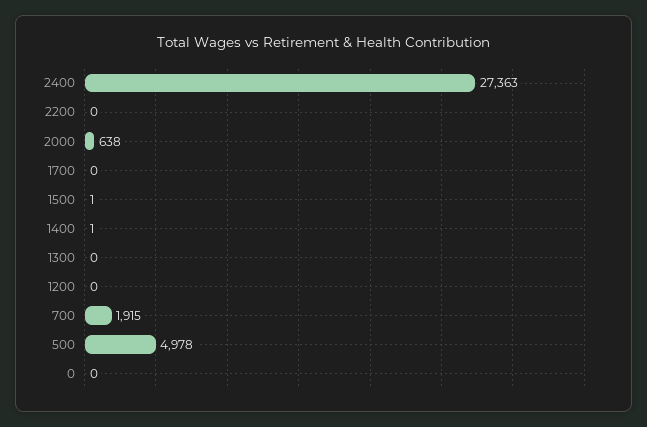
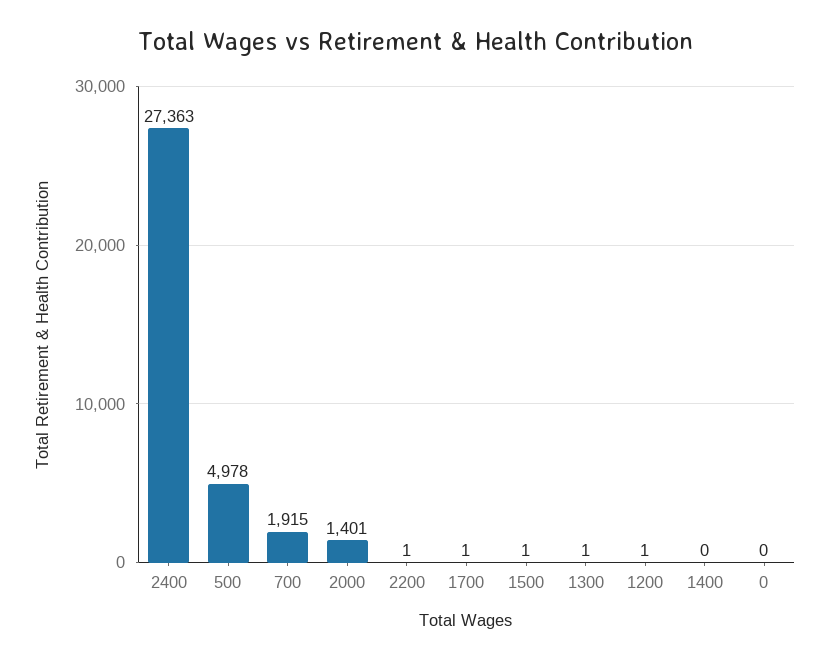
  {
    "2400": 27363,
-   "2200": 0,
+   "2200": 1,
-   "2000": 638,
+   "2000": 1401,
-   "1700": 0,
+   "1700": 1,
    "1500": 1,
-   "1400": 1,
+   "1400": 0,
-   "1300": 0,
+   "1300": 1,
-   "1200": 0,
+   "1200": 1,
    "700": 1915,
    "500": 4978,
    "0": 0
  }

